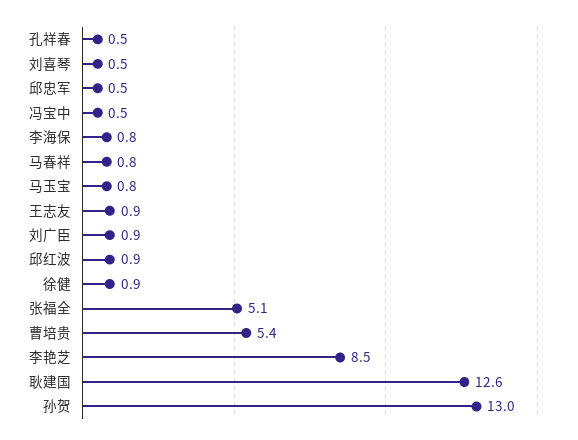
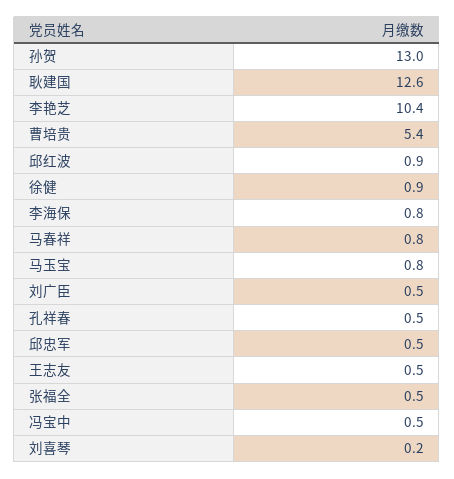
  {
    "孔祥春": 0.5,
-   "刘喜琴": 0.5,
+   "刘喜琴": 0.2,
    "邱忠军": 0.5,
    "冯宝中": 0.5,
    "李海保": 0.8,
    "马春祥": 0.8,
    "马玉宝": 0.8,
-   "王志友": 0.9,
+   "王志友": 0.5,
-   "刘广臣": 0.9,
+   "刘广臣": 0.5,
    "邱红波": 0.9,
    "徐健": 0.9,
-   "张福全": 5.1,
+   "张福全": 0.5,
    "曹培贵": 5.4,
-   "李艳芝": 8.5,
+   "李艳芝": 10.4,
    "耿建国": 12.6,
    "孙贺": 13
  }

